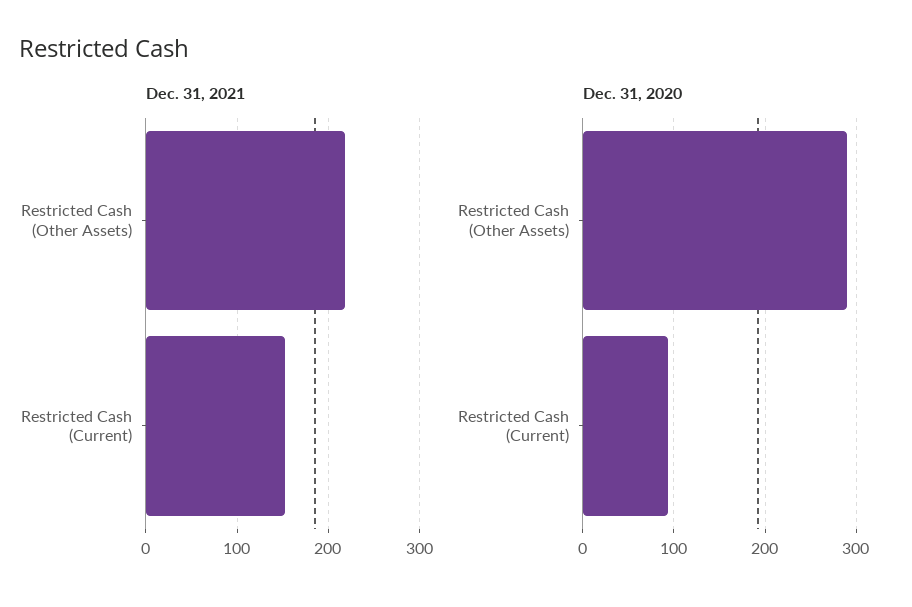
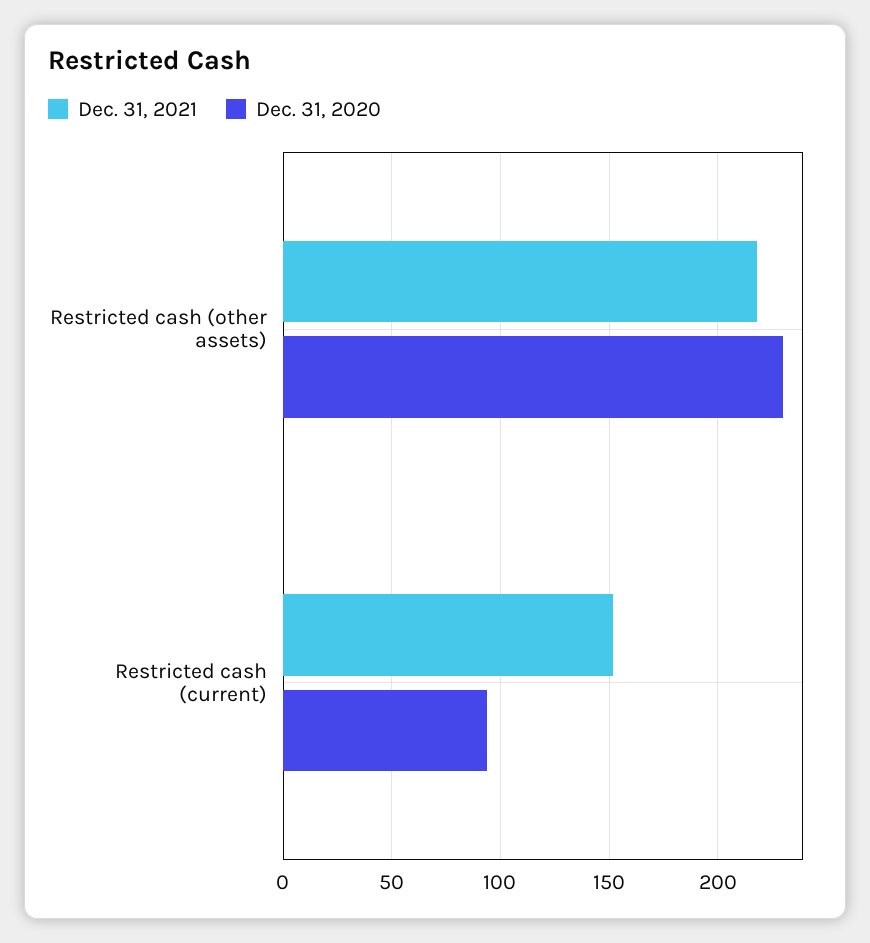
  {
    "Dec. 31, 2021": {
      "Restricted Cash (Other Assets)": 220,
      "Restricted Cash (Current)": 150
    },
    "Dec. 31, 2020": {
-     "Restricted Cash (Other Assets)": 290,
+     "Restricted Cash (Other Assets)": 230,
      "Restricted Cash (Current)": 95
    }
  }

